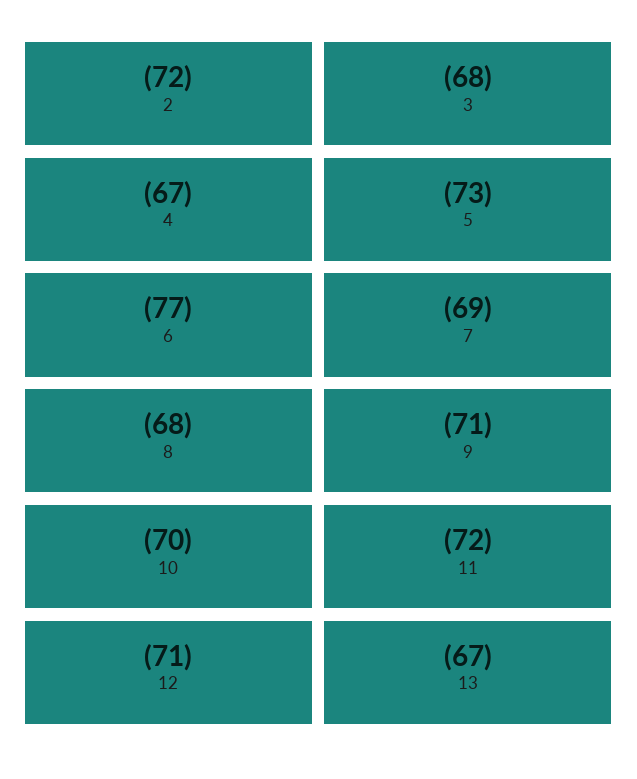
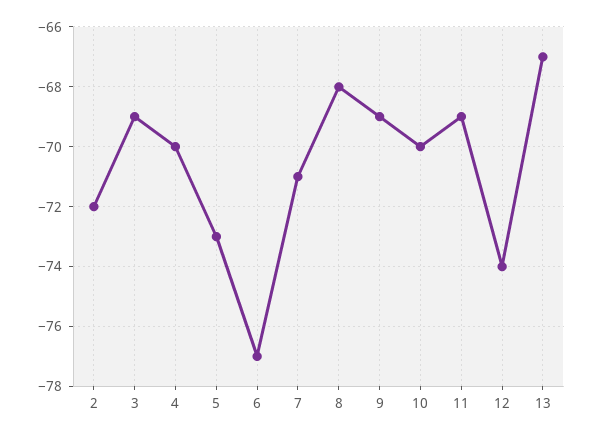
  {
    "2": -72,
-   "3": -68,
+   "3": -69,
-   "4": -67,
+   "4": -70,
    "5": -73,
    "6": -77,
-   "7": -69,
+   "7": -71,
    "8": -68,
-   "9": -71,
+   "9": -69,
    "10": -70,
-   "11": -72,
+   "11": -69,
-   "12": -71,
+   "12": -74,
    "13": -67
  }

